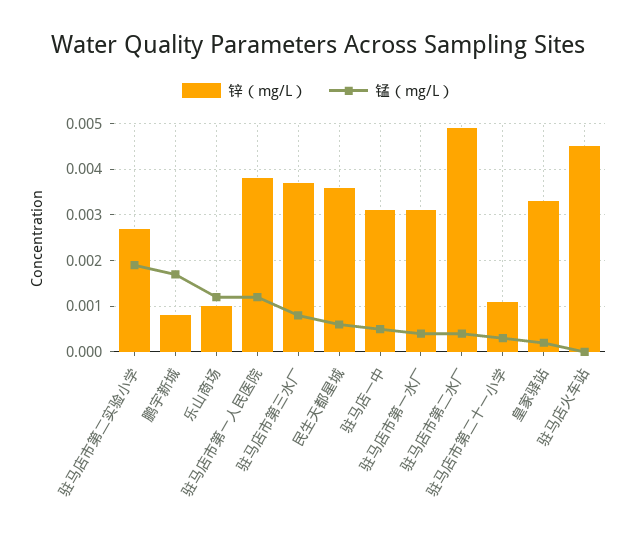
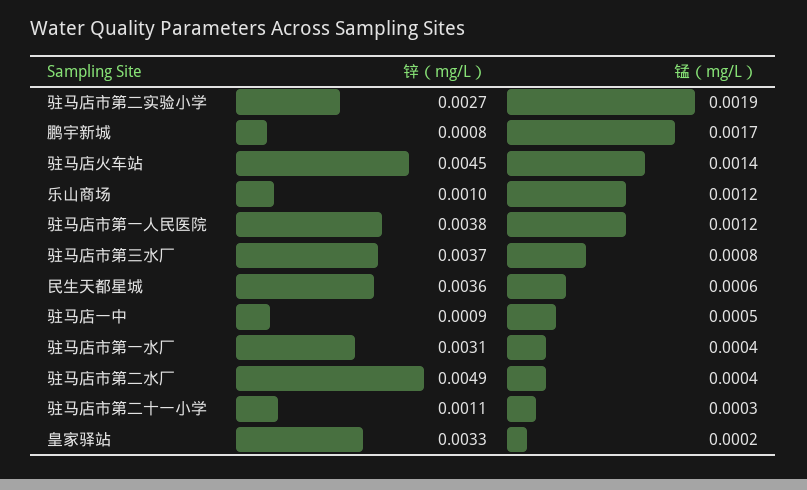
  {
    "锌（mg/L）": {
      "驻马店市第二实验小学": 0.0027,
      "鹏宇新城": 0.0008,
      "乐山商场": 0.001,
      "驻马店市第一人民医院": 0.0038,
      "驻马店市第三水厂": 0.0037,
      "民生天都星城": 0.0036,
-     "驻马店一中": 0.003,
+     "驻马店一中": 0.0009,
      "驻马店市第一水厂": 0.0031,
      "驻马店市第二水厂": 0.0049,
      "驻马店市第二十一小学": 0.0011,
      "皇家驿站": 0.0033,
      "驻马店火车站": 0.0045
    },
    "锰（mg/L）": {
      "驻马店市第二实验小学": 0.0019,
      "鹏宇新城": 0.0017,
      "乐山商场": 0.0012,
      "驻马店市第一人民医院": 0.0012,
      "驻马店市第三水厂": 0.0008,
      "民生天都星城": 0.0006,
      "驻马店一中": 0.0005,
      "驻马店市第一水厂": 0.0004,
      "驻马店市第二水厂": 0.0004,
      "驻马店市第二十一小学": 0.0003,
      "皇家驿站": 0.0002,
-     "驻马店火车站": 0
+     "驻马店火车站": 0.0014
    }
  }

